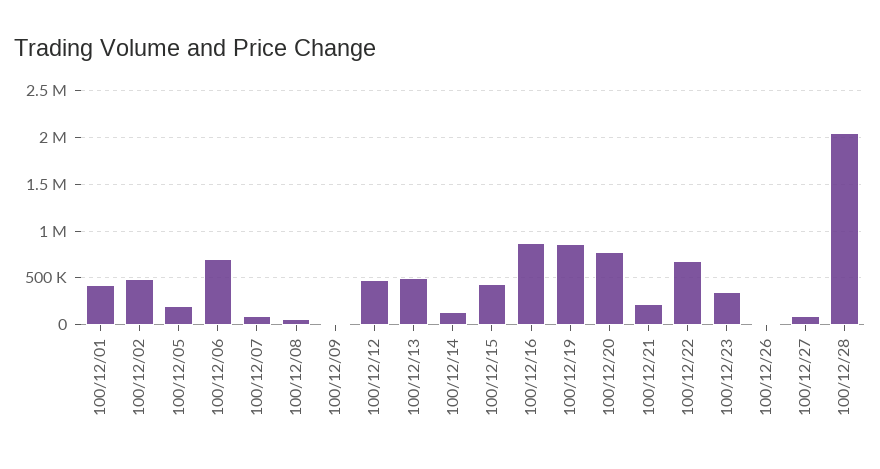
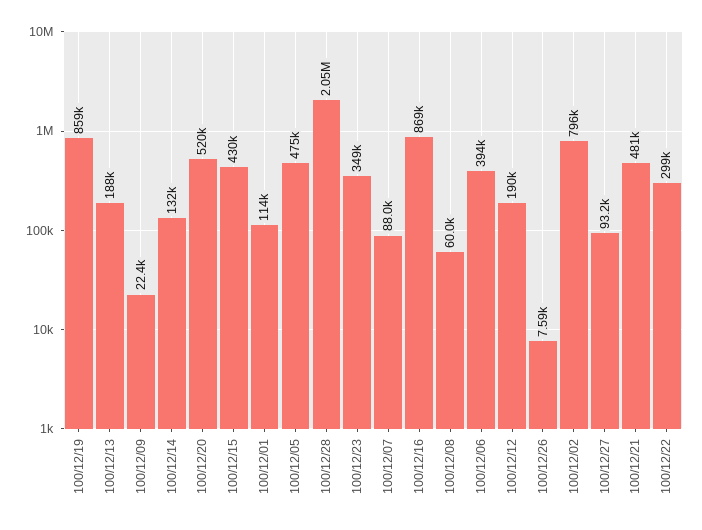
  {
-   "100/12/01": 400000,
+   "100/12/01": 114000,
-   "100/12/02": 500000,
+   "100/12/02": 796000,
-   "100/12/05": 200000,
+   "100/12/05": 475000,
-   "100/12/06": 700000,
+   "100/12/06": 394000,
    "100/12/07": 88000,
    "100/12/08": 60000,
    "100/12/09": 22400,
-   "100/12/12": 500000,
+   "100/12/12": 190000,
-   "100/12/13": 500000,
+   "100/12/13": 188000,
    "100/12/14": 132000,
    "100/12/15": 430000,
    "100/12/16": 869000,
    "100/12/19": 859000,
-   "100/12/20": 800000,
+   "100/12/20": 520000,
-   "100/12/21": 200000,
+   "100/12/21": 481000,
-   "100/12/22": 700000,
+   "100/12/22": 299000,
    "100/12/23": 349000,
    "100/12/26": 7590,
    "100/12/27": 93200,
    "100/12/28": 2050000
  }

